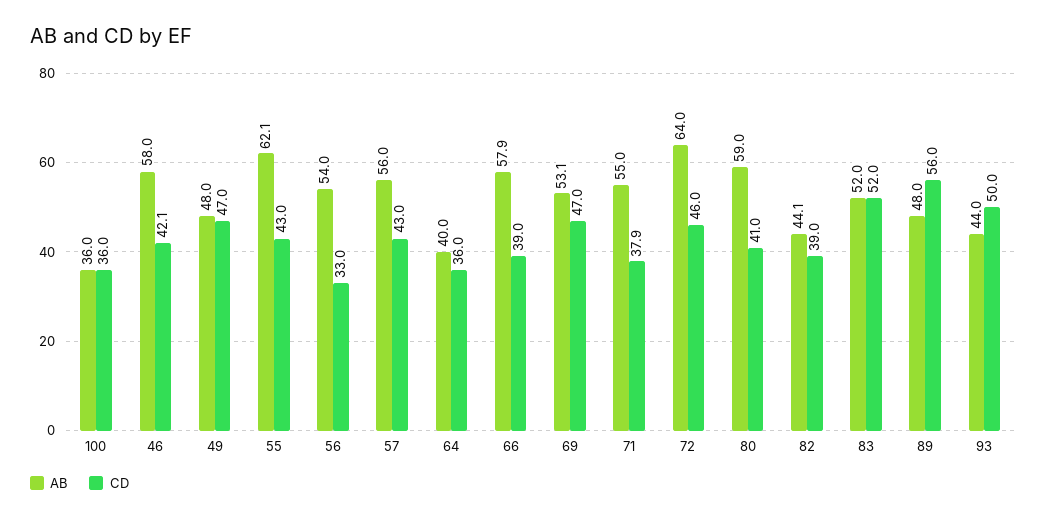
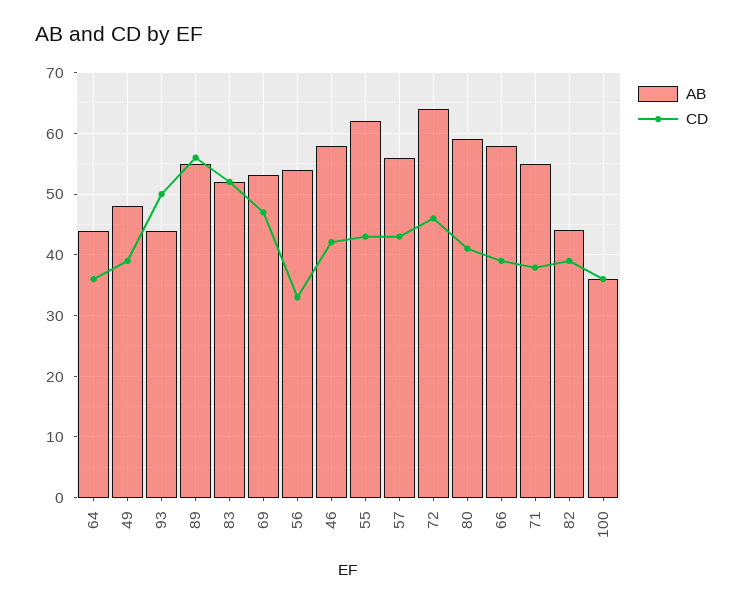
  {
    "AB": {
      "100": 36,
      "46": 58,
      "49": 48,
      "55": 62.1,
      "56": 54,
      "57": 56,
-     "64": 40,
+     "64": 44,
      "66": 57.9,
      "69": 53.1,
      "71": 55,
      "72": 64,
      "80": 59,
      "82": 44.1,
      "83": 52,
-     "89": 48,
+     "89": 55,
      "93": 44
    },
    "CD": {
      "100": 36,
      "46": 42.1,
-     "49": 47,
+     "49": 39,
      "55": 43,
      "56": 33,
      "57": 43,
      "64": 36,
      "66": 39,
      "69": 47,
      "71": 37.9,
      "72": 46,
      "80": 41,
      "82": 39,
      "83": 52,
      "89": 56,
      "93": 50
    }
  }

